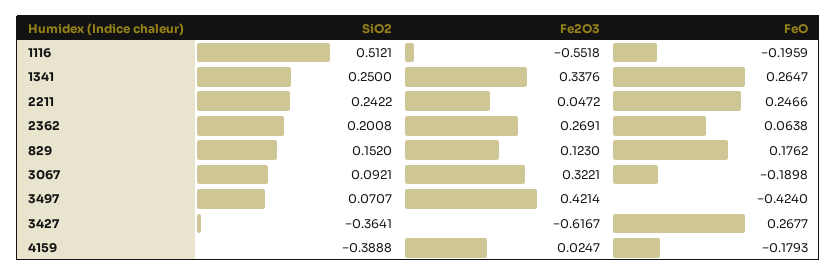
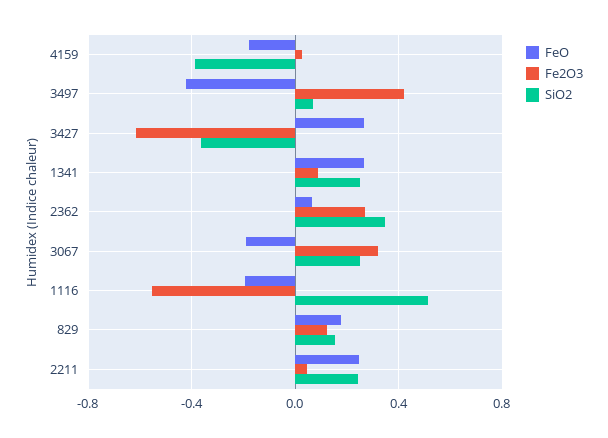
  {
    "SiO2": {
      "1116": 0.5121,
      "1341": 0.25,
      "2211": 0.2422,
-     "2362": 0.2008,
+     "2362": 0.35,
      "829": 0.152,
-     "3067": 0.0921,
+     "3067": 0.25,
      "3497": 0.0707,
      "3427": -0.3641,
      "4159": -0.3888
    },
    "Fe2O3": {
      "1116": -0.5518,
-     "1341": 0.3376,
+     "1341": 0.1,
      "2211": 0.0472,
      "2362": 0.2691,
      "829": 0.123,
      "3067": 0.3221,
      "3497": 0.4214,
      "3427": -0.6167,
      "4159": 0.0247
    },
    "FeO": {
      "1116": -0.1959,
      "1341": 0.2647,
      "2211": 0.2466,
      "2362": 0.0638,
      "829": 0.1762,
      "3067": -0.1898,
      "3497": -0.424,
      "3427": 0.2677,
      "4159": -0.1793
    }
  }

